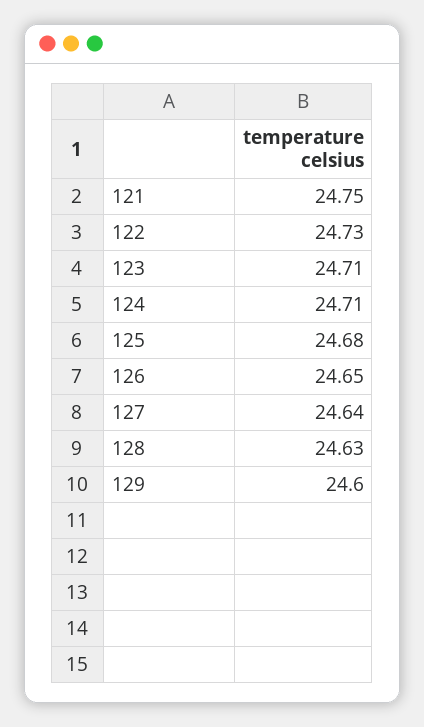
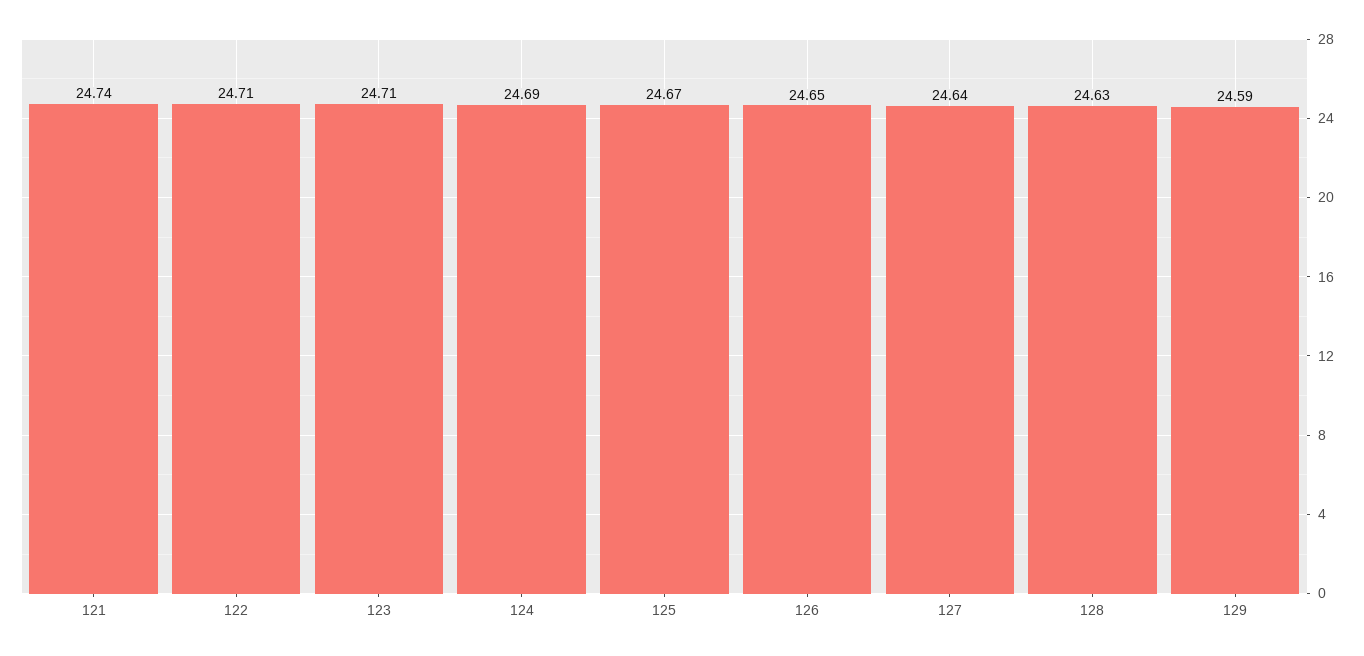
  {
-   "121": 24.75,
+   "121": 24.74,
-   "122": 24.73,
+   "122": 24.71,
    "123": 24.71,
-   "124": 24.71,
+   "124": 24.69,
-   "125": 24.68,
+   "125": 24.67,
    "126": 24.65,
    "127": 24.64,
    "128": 24.63,
-   "129": 24.6
+   "129": 24.59
  }

